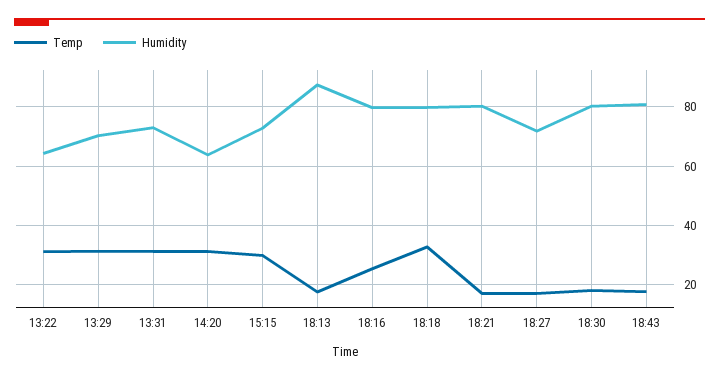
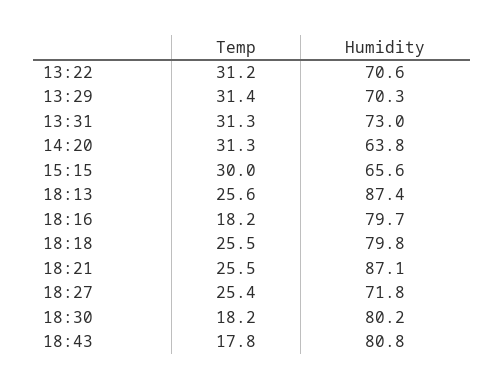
  {
    "Temp": {
      "13:22": 31.2,
      "13:29": 31.4,
      "13:31": 31.3,
      "14:20": 31.3,
      "15:15": 30,
-     "18:13": 17.5,
+     "18:13": 25.6,
-     "18:16": 25,
+     "18:16": 18.2,
-     "18:18": 32.5,
+     "18:18": 25.5,
-     "18:21": 17.5,
+     "18:21": 25.5,
-     "18:27": 17.5,
+     "18:27": 25.4,
      "18:30": 18.2,
      "18:43": 17.8
    },
    "Humidity": {
-     "13:22": 65,
+     "13:22": 70.6,
      "13:29": 70.3,
      "13:31": 73,
      "14:20": 63.8,
-     "15:15": 72.5,
+     "15:15": 65.6,
      "18:13": 87.4,
      "18:16": 79.7,
      "18:18": 79.8,
-     "18:21": 80,
+     "18:21": 87.1,
      "18:27": 71.8,
      "18:30": 80.2,
      "18:43": 80.8
    }
  }

